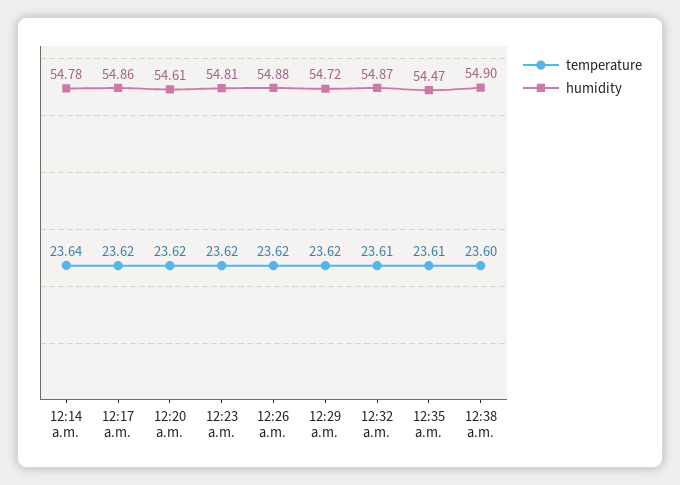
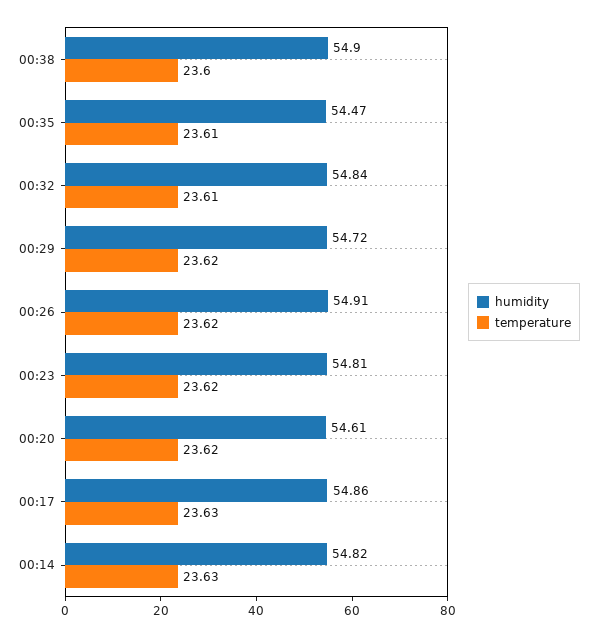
  {
    "temperature": {
-     "12:14 a.m.": 23.64,
+     "12:14 a.m.": 23.63,
-     "12:17 a.m.": 23.62,
+     "12:17 a.m.": 23.63,
      "12:20 a.m.": 23.62,
      "12:23 a.m.": 23.62,
      "12:26 a.m.": 23.62,
      "12:29 a.m.": 23.62,
      "12:32 a.m.": 23.61,
      "12:35 a.m.": 23.61,
      "12:38 a.m.": 23.6
    },
    "humidity": {
-     "12:14 a.m.": 54.78,
+     "12:14 a.m.": 54.82,
      "12:17 a.m.": 54.86,
      "12:20 a.m.": 54.61,
      "12:23 a.m.": 54.81,
-     "12:26 a.m.": 54.88,
+     "12:26 a.m.": 54.91,
      "12:29 a.m.": 54.72,
-     "12:32 a.m.": 54.87,
+     "12:32 a.m.": 54.84,
      "12:35 a.m.": 54.47,
      "12:38 a.m.": 54.9
    }
  }

